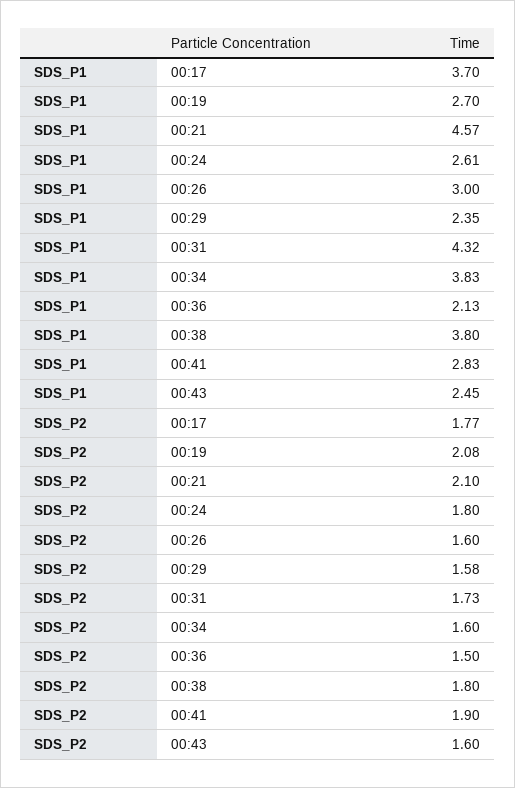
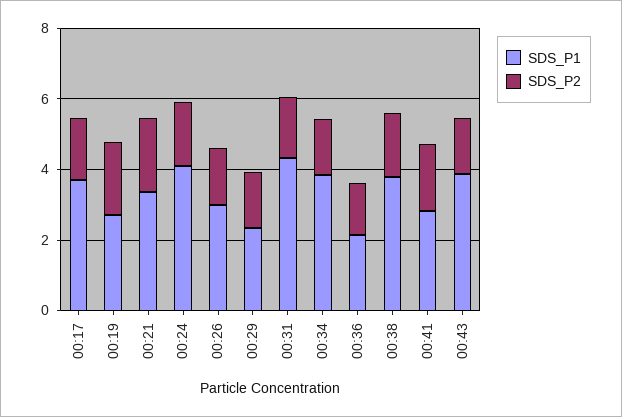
  {
    "SDS_P1": {
      "00:17": 3.7,
      "00:19": 2.7,
-     "00:21": 4.57,
+     "00:21": 3.5,
-     "00:24": 2.61,
+     "00:24": 4,
      "00:26": 3,
      "00:29": 2.35,
      "00:31": 4.32,
      "00:34": 3.83,
      "00:36": 2.13,
      "00:38": 3.8,
      "00:41": 2.83,
-     "00:43": 2.45
+     "00:43": 4
    },
    "SDS_P2": {
      "00:17": 1.77,
      "00:19": 2.08,
      "00:21": 2.1,
      "00:24": 1.8,
      "00:26": 1.6,
      "00:29": 1.58,
      "00:31": 1.73,
      "00:34": 1.6,
      "00:36": 1.5,
      "00:38": 1.8,
      "00:41": 1.9,
      "00:43": 1.6
    }
  }

